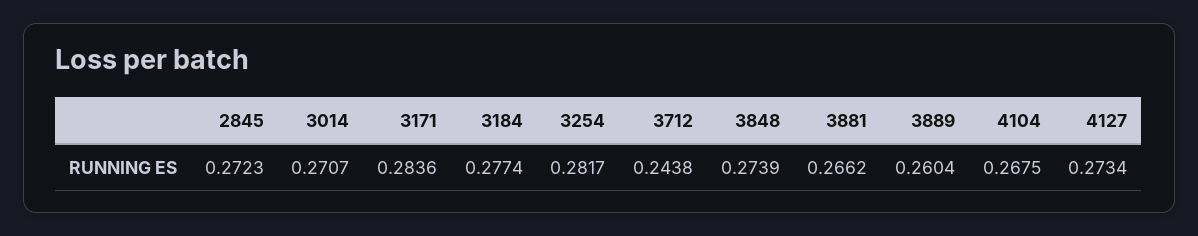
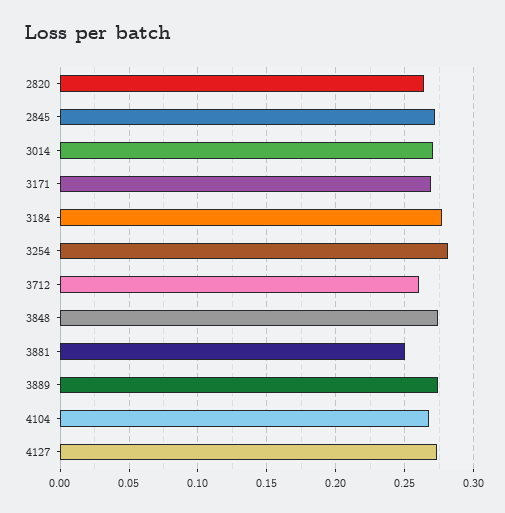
  {
    "2845": 0.2723,
    "3014": 0.2707,
-   "3171": 0.2836,
+   "3171": 0.27,
    "3184": 0.2774,
    "3254": 0.2817,
-   "3712": 0.2438,
+   "3712": 0.26,
    "3848": 0.2739,
-   "3881": 0.2662,
+   "3881": 0.25,
-   "3889": 0.2604,
+   "3889": 0.275,
    "4104": 0.2675,
-   "4127": 0.2734
+   "4127": 0.2734,
+   "2820": 0.265
  }

